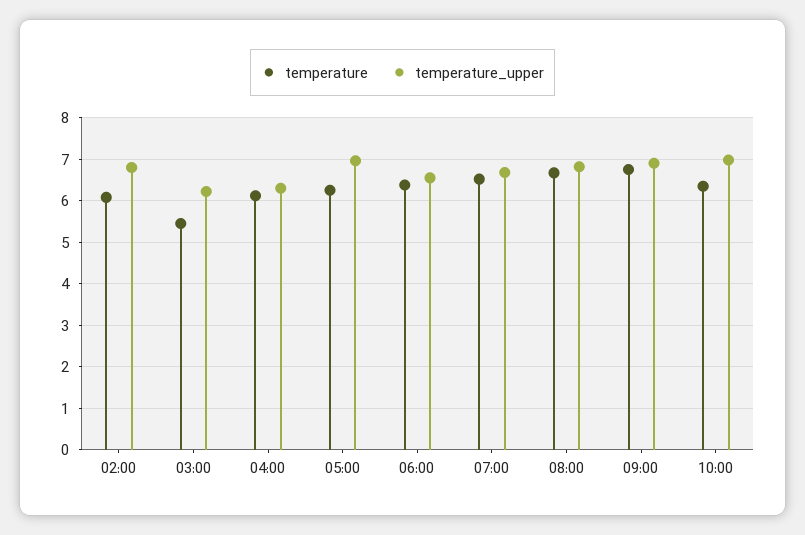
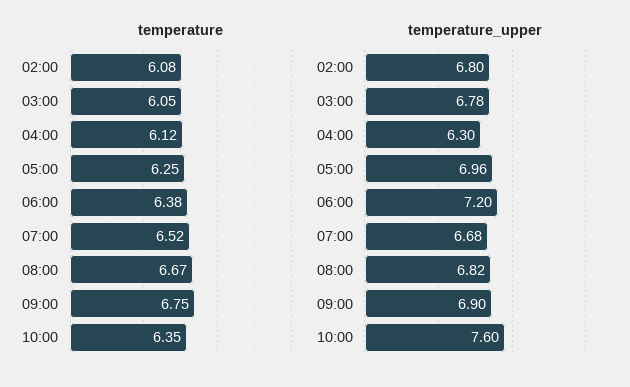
  {
    "temperature": {
      "02:00": 6.08,
-     "03:00": 5.4,
+     "03:00": 6.05,
      "04:00": 6.12,
      "05:00": 6.25,
      "06:00": 6.38,
      "07:00": 6.52,
      "08:00": 6.67,
      "09:00": 6.75,
      "10:00": 6.35
    },
    "temperature_upper": {
      "02:00": 6.8,
-     "03:00": 6.2,
+     "03:00": 6.78,
      "04:00": 6.3,
      "05:00": 6.96,
-     "06:00": 6.6,
+     "06:00": 7.2,
      "07:00": 6.68,
      "08:00": 6.82,
      "09:00": 6.9,
-     "10:00": 7
+     "10:00": 7.6
    }
  }

